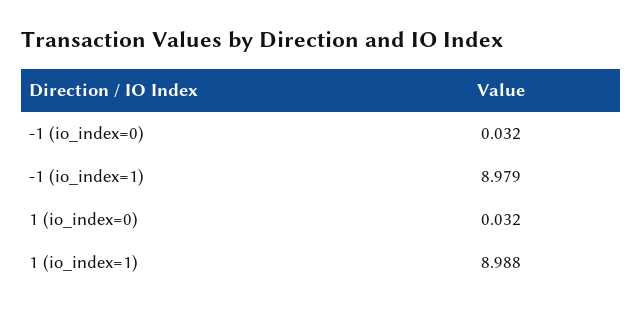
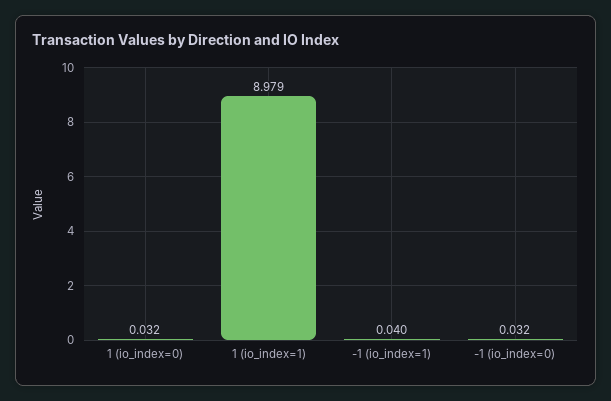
  {
    "-1 (io_index=0)": 0.032,
-   "-1 (io_index=1)": 8.979,
+   "-1 (io_index=1)": 0.04,
    "1 (io_index=0)": 0.032,
-   "1 (io_index=1)": 8.988
+   "1 (io_index=1)": 8.979
  }

